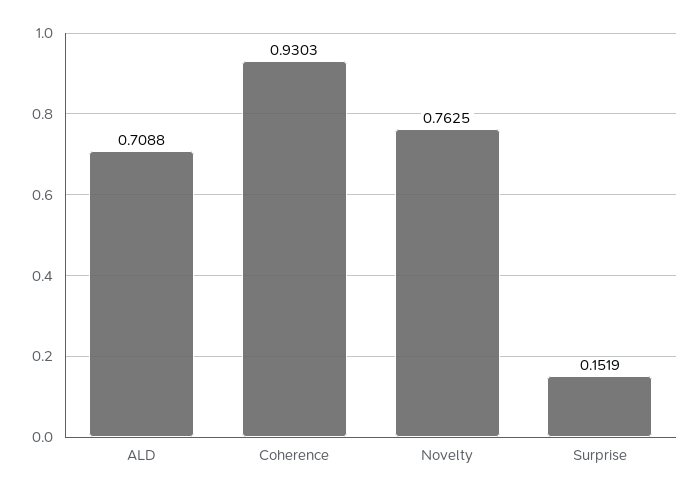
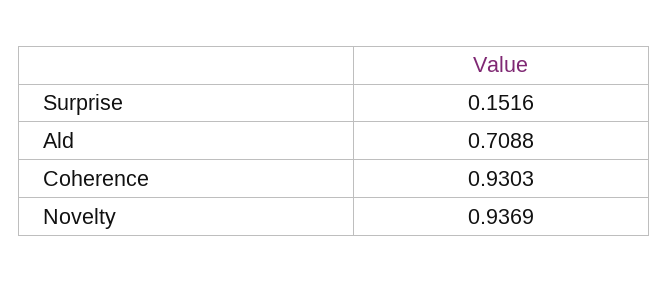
  {
    "ALD": 0.7088,
    "Coherence": 0.9303,
-   "Novelty": 0.7625,
+   "Novelty": 0.9369,
-   "Surprise": 0.1519
+   "Surprise": 0.1516
  }

